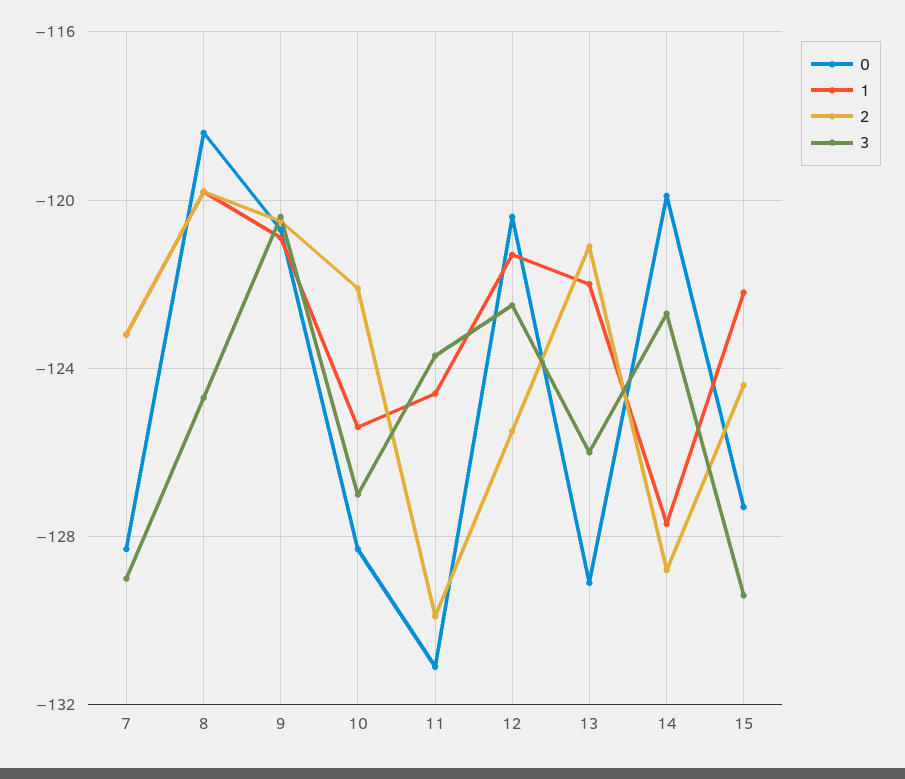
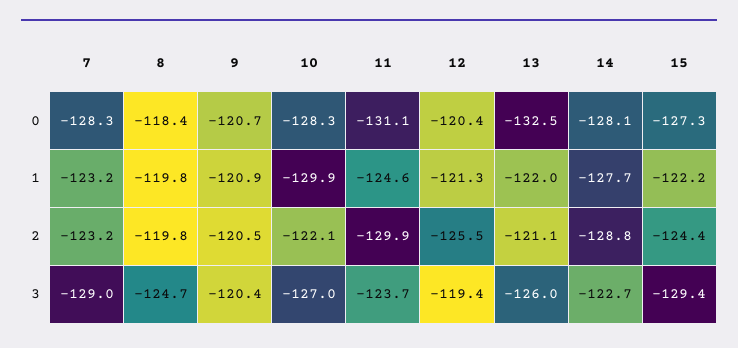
  {
    "0": {
      "7": -128.3,
      "8": -118.4,
      "9": -120.7,
      "10": -128.3,
      "11": -131.1,
      "12": -120.4,
-     "13": -129,
+     "13": -132.5,
-     "14": -120,
+     "14": -128.1,
      "15": -127.3
    },
    "1": {
      "7": -123.2,
      "8": -119.8,
      "9": -120.9,
-     "10": -125.5,
+     "10": -129.9,
      "11": -124.6,
      "12": -121.3,
      "13": -122,
      "14": -127.7,
      "15": -122.2
    },
    "2": {
      "7": -123.2,
      "8": -119.8,
      "9": -120.5,
      "10": -122.1,
      "11": -129.9,
      "12": -125.5,
      "13": -121.1,
      "14": -128.8,
      "15": -124.4
    },
    "3": {
      "7": -129,
      "8": -124.7,
      "9": -120.4,
      "10": -127,
      "11": -123.7,
-     "12": -122.5,
+     "12": -119.4,
      "13": -126,
      "14": -122.7,
      "15": -129.4
    }
  }

